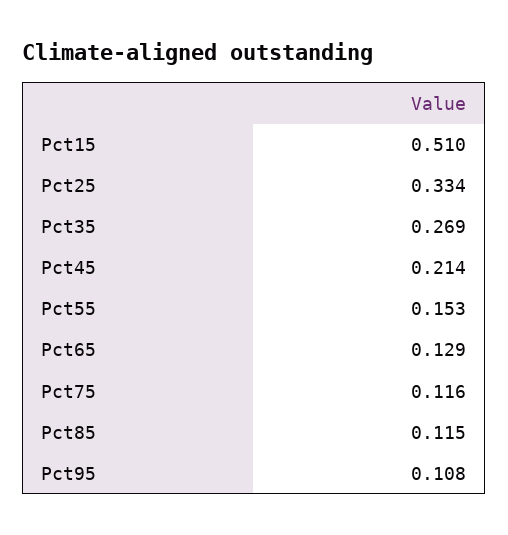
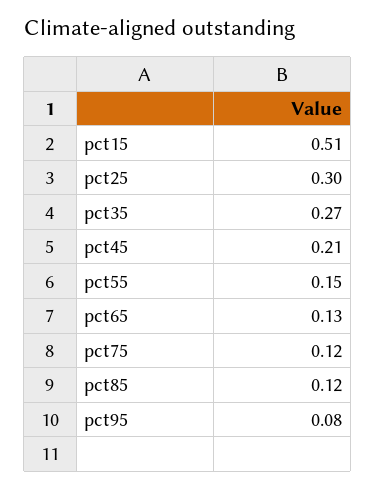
  {
    "Pct15": 0.51,
-   "Pct25": 0.334,
+   "Pct25": 0.3,
    "Pct35": 0.269,
    "Pct45": 0.214,
    "Pct55": 0.153,
    "Pct65": 0.129,
    "Pct75": 0.116,
    "Pct85": 0.115,
-   "Pct95": 0.108
+   "Pct95": 0.08
  }

